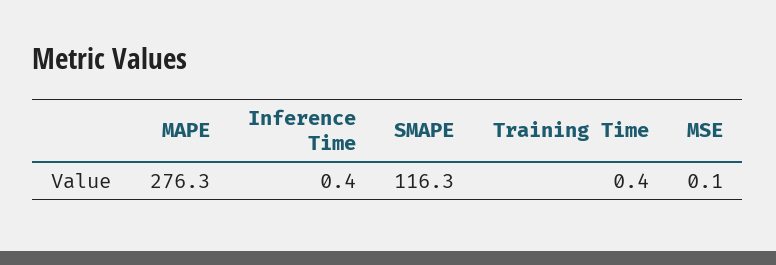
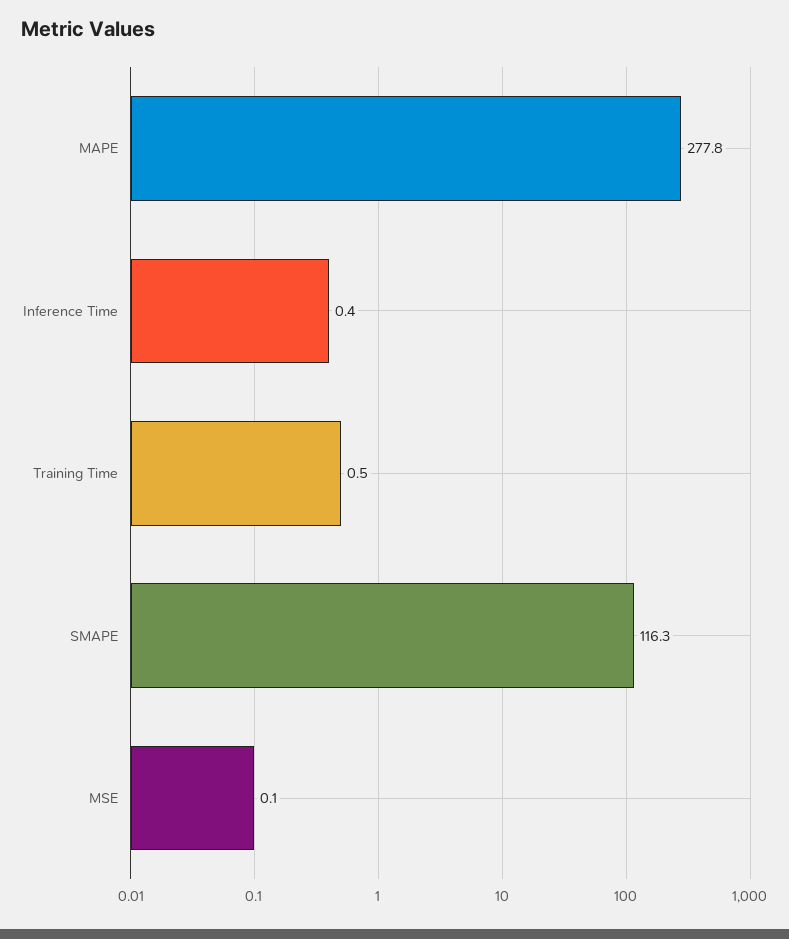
  {
-   "MAPE": 276.3,
+   "MAPE": 277.8,
    "Inference Time": 0.4,
    "SMAPE": 116.3,
-   "Training Time": 0.4,
+   "Training Time": 0.5,
    "MSE": 0.1
  }

